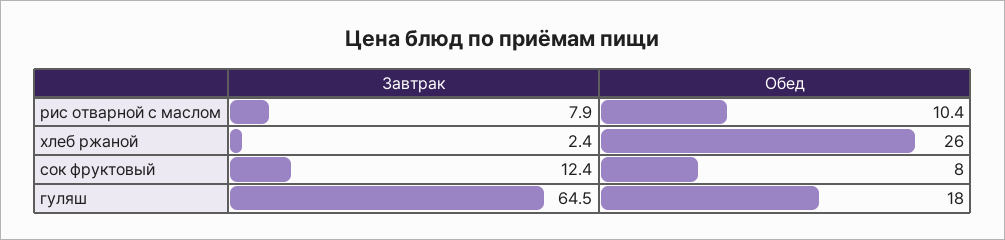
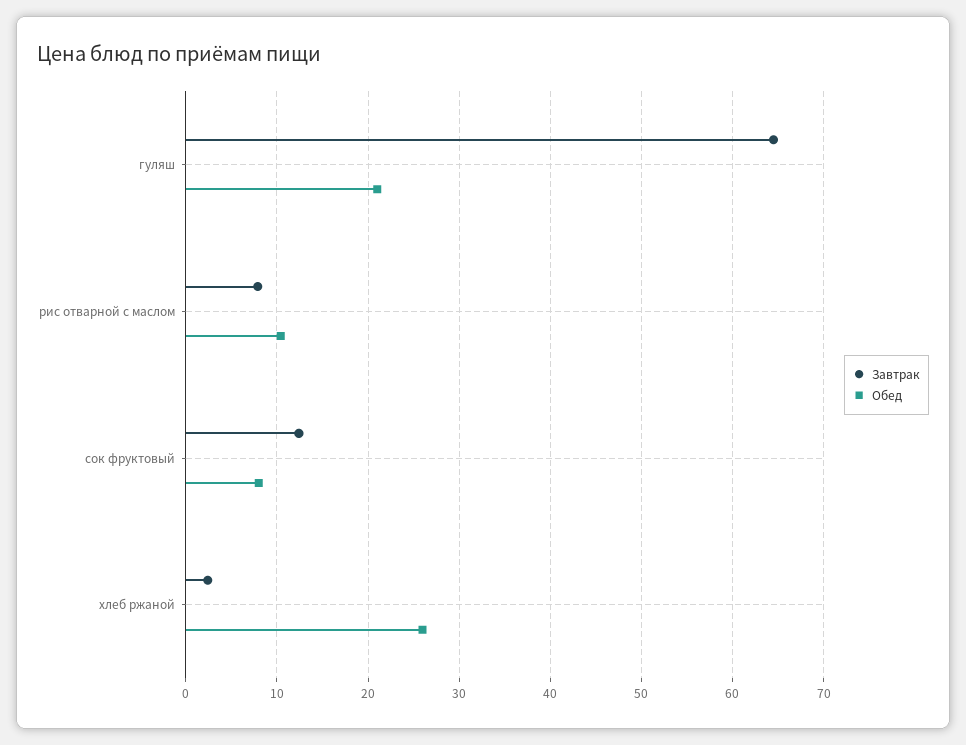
  {
    "Завтрак": {
      "рис отварной с маслом": 7.9,
      "хлеб ржаной": 2.4,
      "сок фруктовый": 12.4,
      "гуляш": 64.5
    },
    "Обед": {
      "рис отварной с маслом": 10.4,
      "хлеб ржаной": 26,
      "сок фруктовый": 8,
-     "гуляш": 18
+     "гуляш": 21
    }
  }

